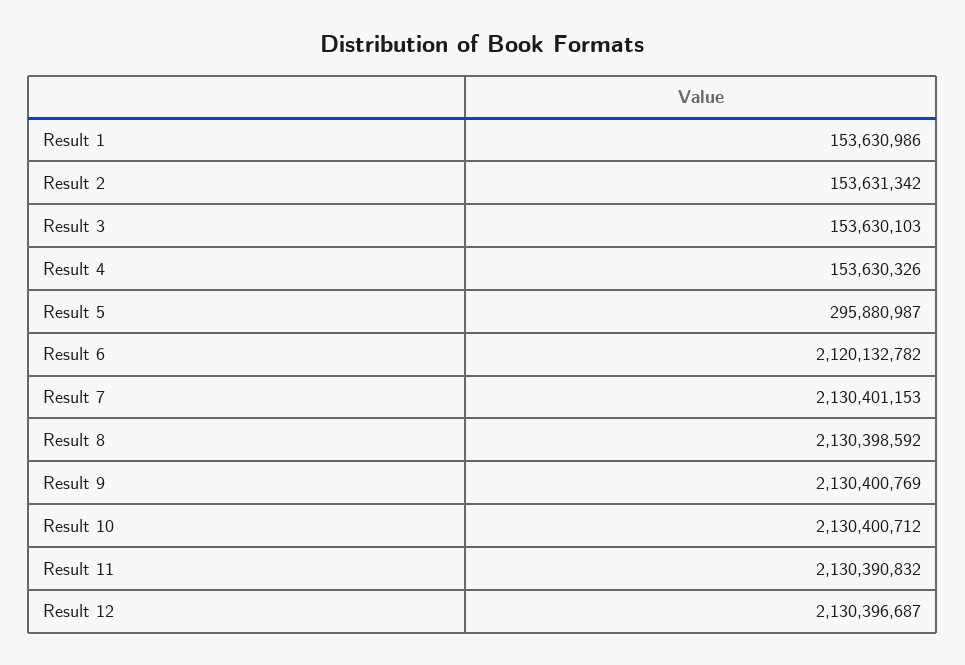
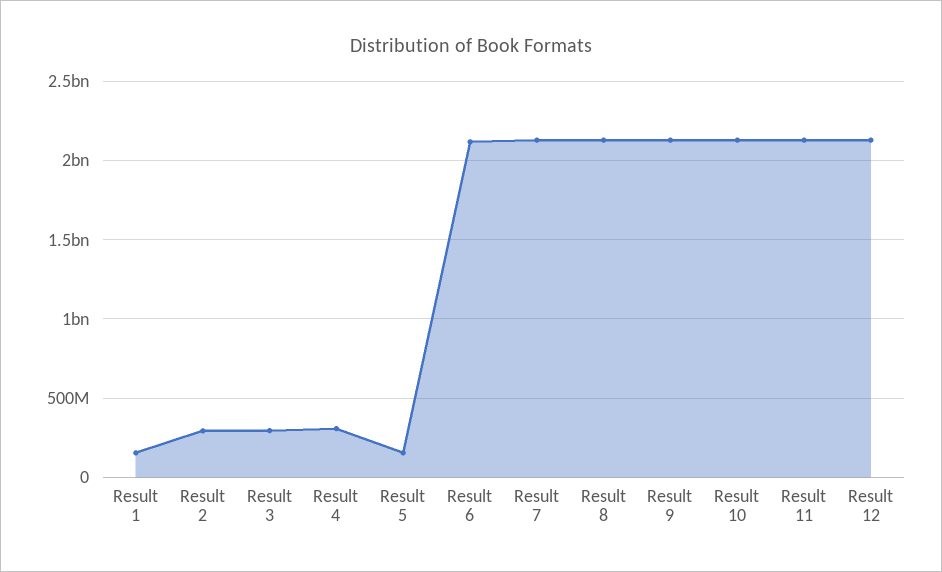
  {
    "Result 1": 153630986,
-   "Result 2": 153631342,
+   "Result 2": 300000000,
-   "Result 3": 153630103,
+   "Result 3": 300000000,
-   "Result 4": 153630326,
+   "Result 4": 300000000,
-   "Result 5": 295880987,
+   "Result 5": 150000000,
    "Result 6": 2120132782,
    "Result 7": 2130401153,
    "Result 8": 2130398592,
    "Result 9": 2130400769,
    "Result 10": 2130400712,
    "Result 11": 2130390832,
    "Result 12": 2130396687
  }

